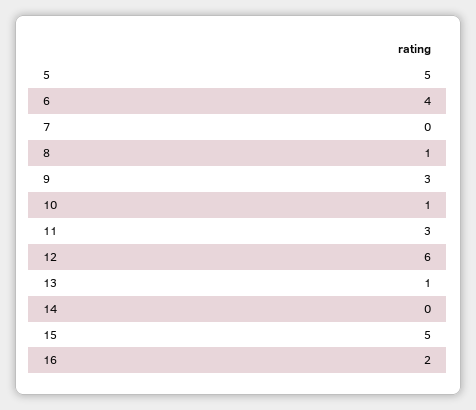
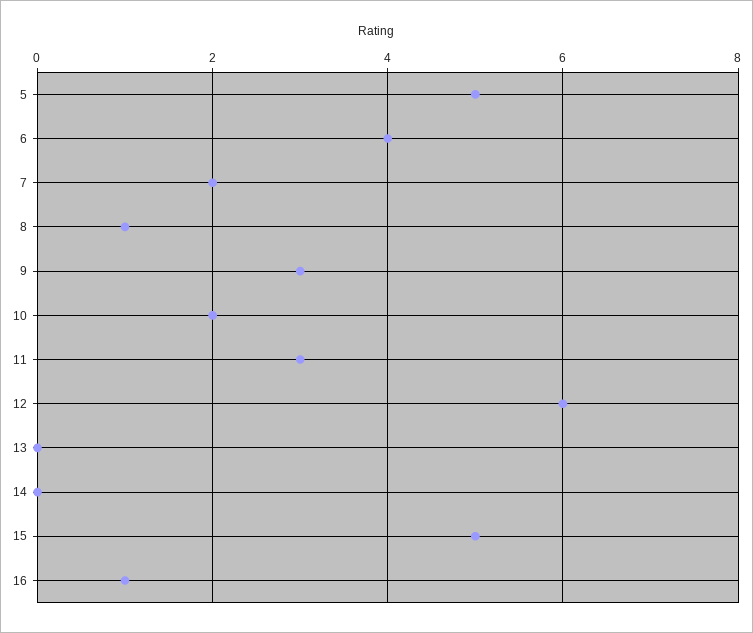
  {
    "5": 5,
    "6": 4,
-   "7": 0,
+   "7": 2,
    "8": 1,
    "9": 3,
-   "10": 1,
+   "10": 2,
    "11": 3,
    "12": 6,
-   "13": 1,
+   "13": 0,
    "14": 0,
    "15": 5,
-   "16": 2
+   "16": 1
  }

